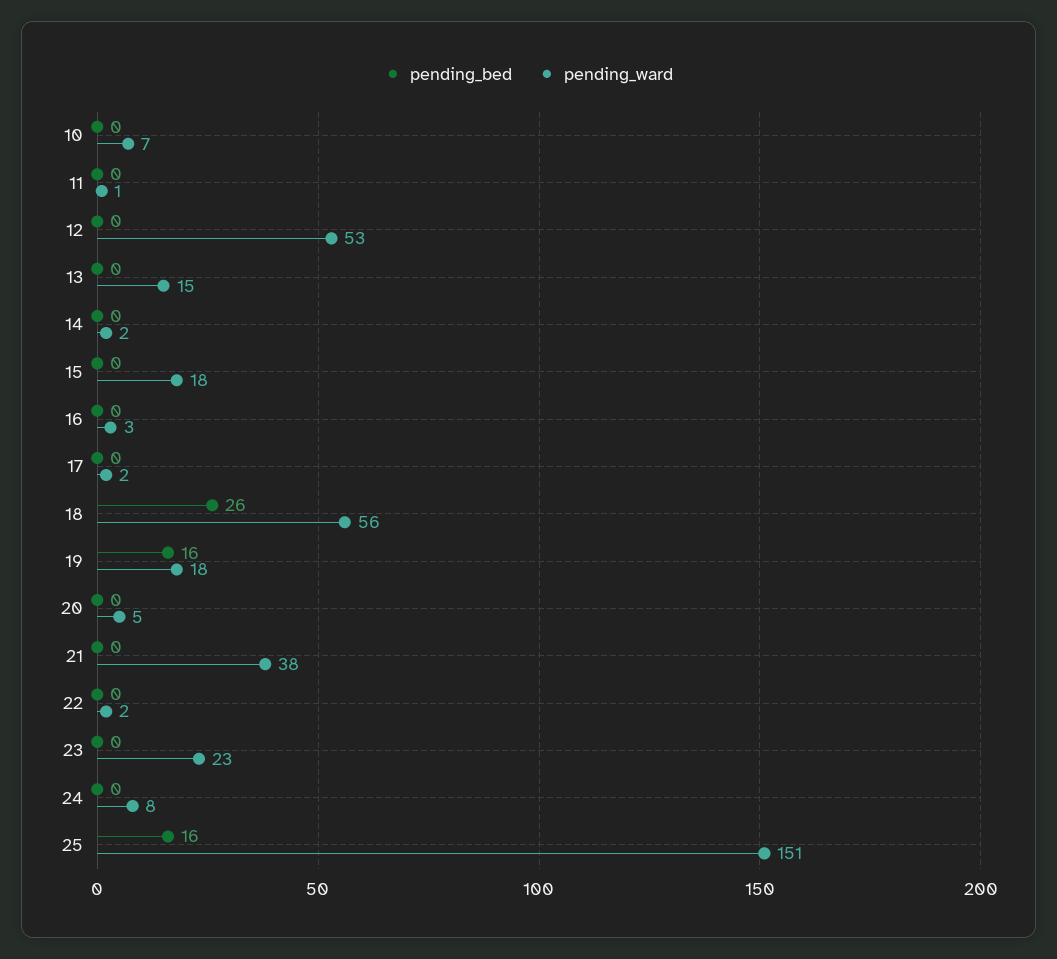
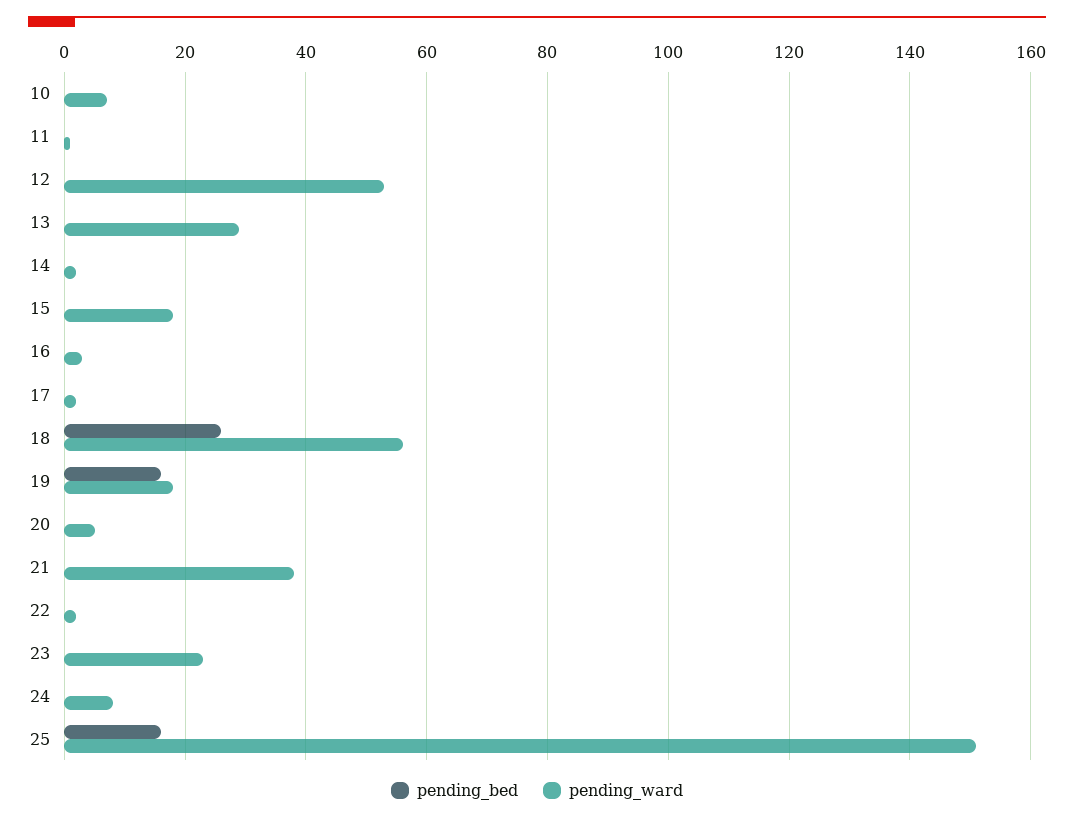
  {
    "pending_bed": {
      "10": 0,
      "11": 0,
      "12": 0,
      "13": 0,
      "14": 0,
      "15": 0,
      "16": 0,
      "17": 0,
      "18": 26,
      "19": 16,
      "20": 0,
      "21": 0,
      "22": 0,
      "23": 0,
      "24": 0,
      "25": 16
    },
    "pending_ward": {
      "10": 7,
      "11": 1,
      "12": 53,
-     "13": 15,
+     "13": 30,
      "14": 2,
      "15": 18,
      "16": 3,
      "17": 2,
      "18": 56,
      "19": 18,
      "20": 5,
      "21": 38,
      "22": 2,
      "23": 23,
      "24": 8,
      "25": 151
    }
  }

